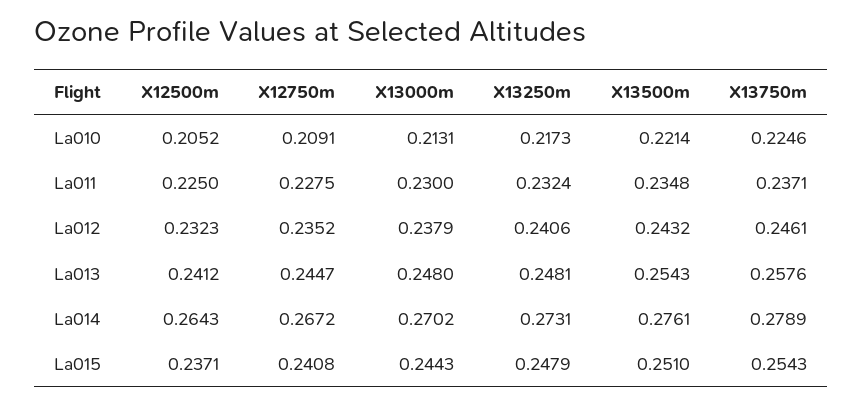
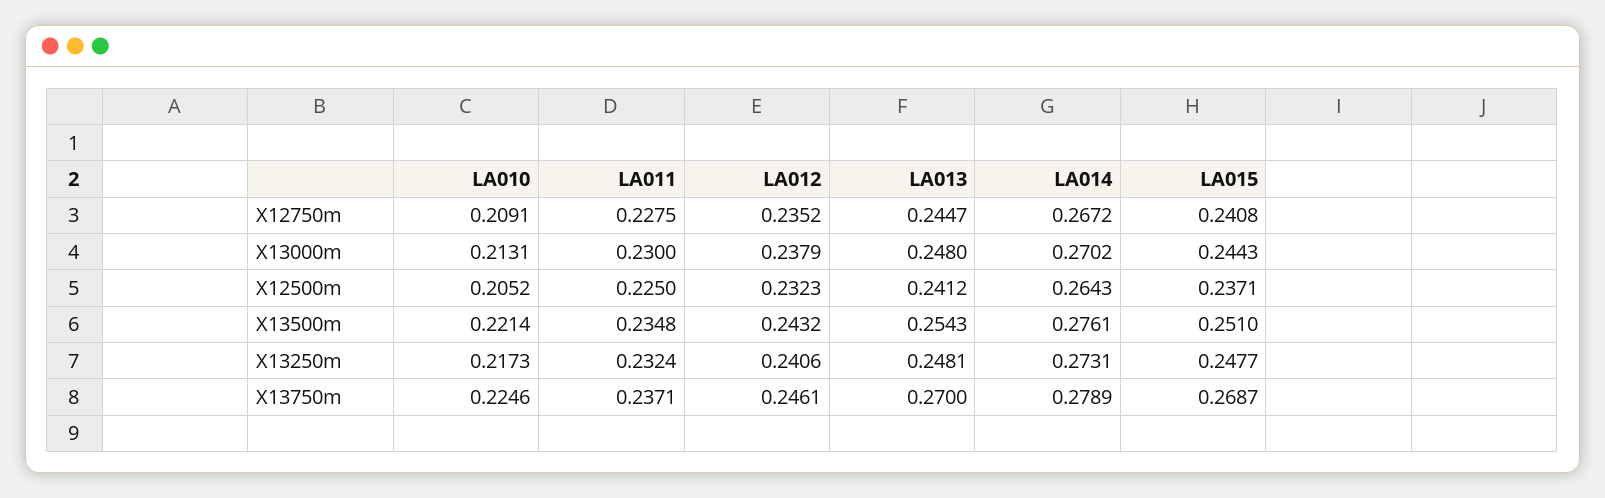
  {
    "X12500m": {
      "La010": 0.2052,
      "La011": 0.225,
      "La012": 0.2323,
      "La013": 0.2412,
      "La014": 0.2643,
      "La015": 0.2371
    },
    "X12750m": {
      "La010": 0.2091,
      "La011": 0.2275,
      "La012": 0.2352,
      "La013": 0.2447,
      "La014": 0.2672,
      "La015": 0.2408
    },
    "X13000m": {
      "La010": 0.2131,
      "La011": 0.23,
      "La012": 0.2379,
      "La013": 0.248,
      "La014": 0.2702,
      "La015": 0.2443
    },
    "X13250m": {
      "La010": 0.2173,
      "La011": 0.2324,
      "La012": 0.2406,
      "La013": 0.2481,
      "La014": 0.2731,
-     "La015": 0.2479
+     "La015": 0.2477
    },
    "X13500m": {
      "La010": 0.2214,
      "La011": 0.2348,
      "La012": 0.2432,
      "La013": 0.2543,
      "La014": 0.2761,
      "La015": 0.251
    },
    "X13750m": {
      "La010": 0.2246,
      "La011": 0.2371,
      "La012": 0.2461,
-     "La013": 0.2576,
+     "La013": 0.27,
      "La014": 0.2789,
-     "La015": 0.2543
+     "La015": 0.2687
    }
  }

